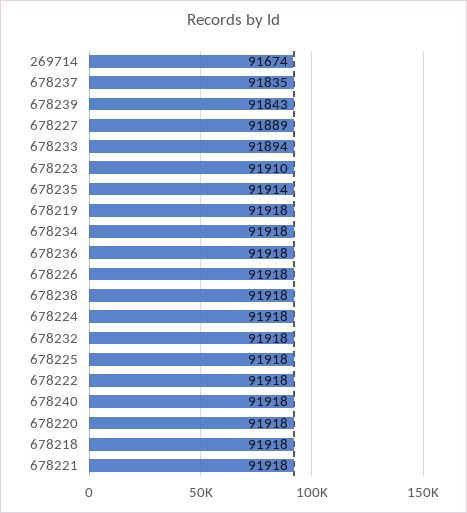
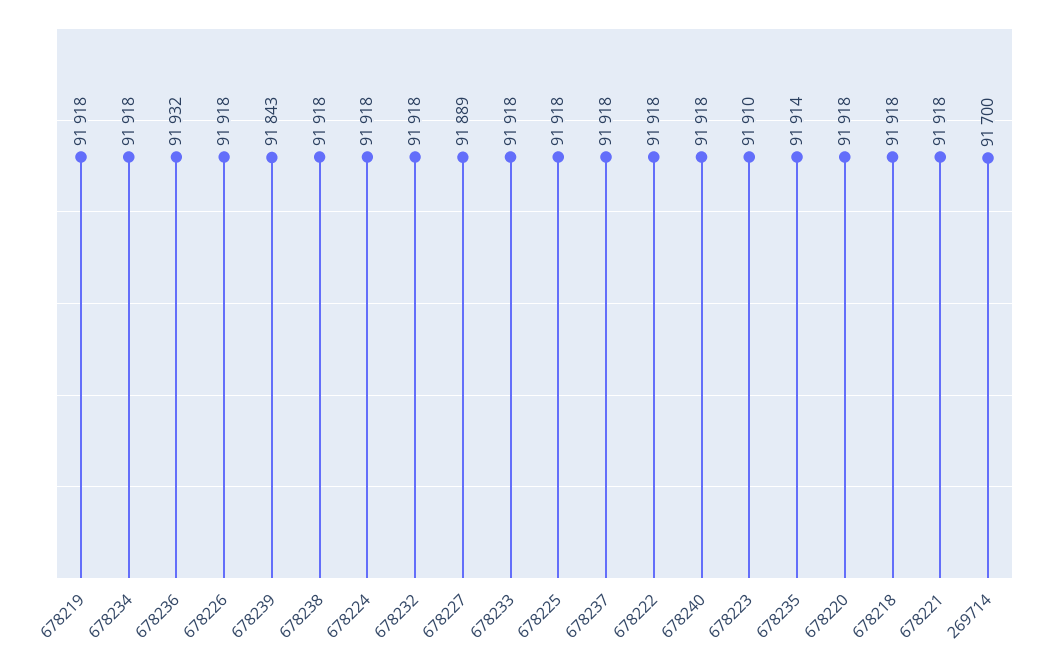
  {
-   "269714": 91674,
+   "269714": 91700,
-   "678237": 91835,
+   "678237": 91918,
    "678239": 91843,
    "678227": 91889,
-   "678233": 91894,
+   "678233": 91918,
    "678223": 91910,
    "678235": 91914,
    "678219": 91918,
    "678234": 91918,
-   "678236": 91918,
+   "678236": 91932,
    "678226": 91918,
    "678238": 91918,
    "678224": 91918,
    "678232": 91918,
    "678225": 91918,
    "678222": 91918,
    "678240": 91918,
    "678220": 91918,
    "678218": 91918,
    "678221": 91918
  }

